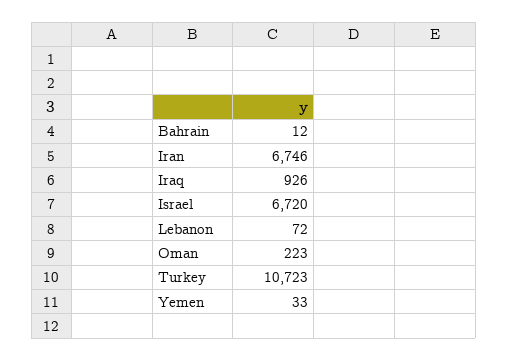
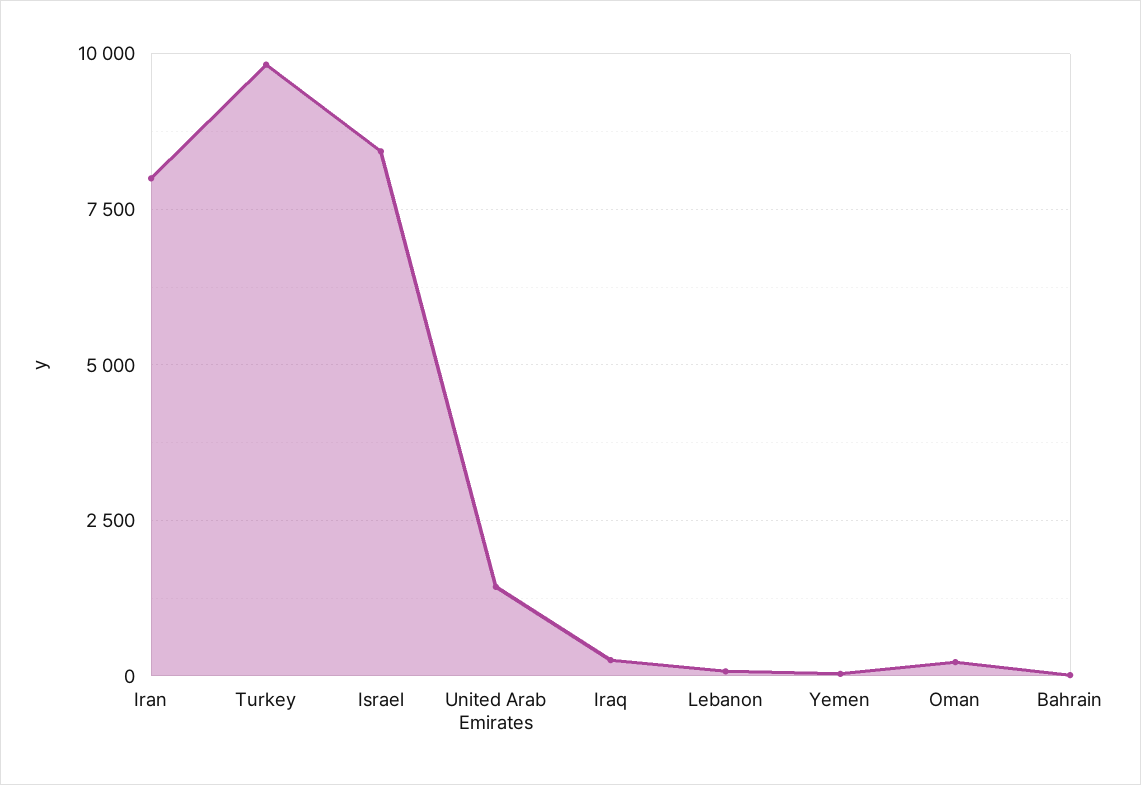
  {
    "Bahrain": 12,
-   "Iran": 6746,
+   "Iran": 8000,
-   "Iraq": 926,
+   "Iraq": 250,
-   "Israel": 6720,
+   "Israel": 8500,
    "Lebanon": 72,
    "Oman": 223,
-   "Turkey": 10723,
+   "Turkey": 9750,
-   "Yemen": 33
+   "Yemen": 33,
+   "United Arab Emirates": 1500
  }

